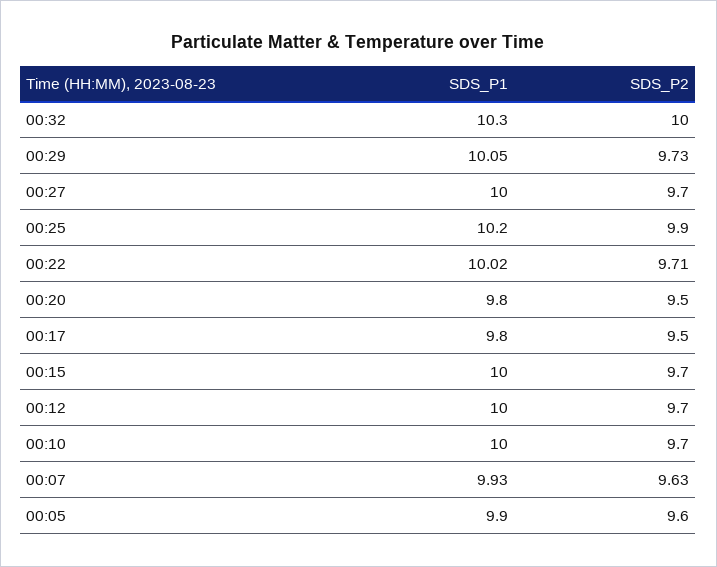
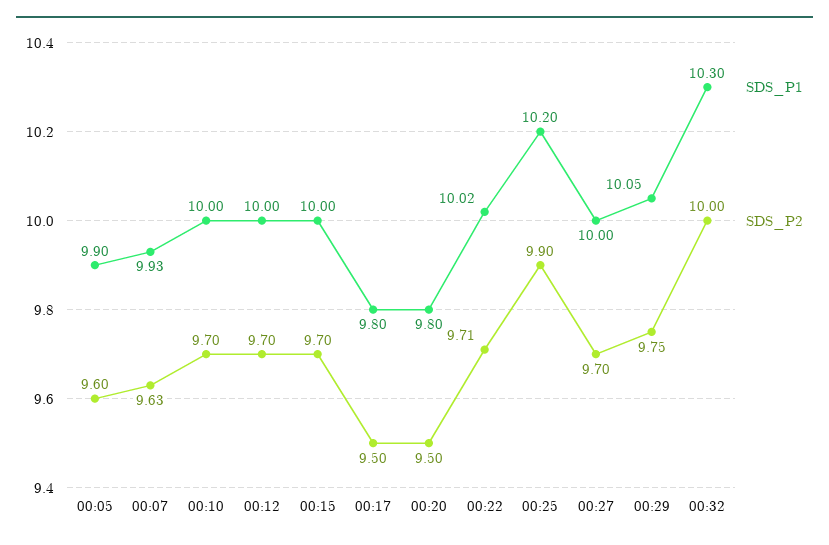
  {
    "SDS_P1": {
      "00:32": 10.3,
      "00:29": 10.05,
      "00:27": 10,
      "00:25": 10.2,
      "00:22": 10.02,
      "00:20": 9.8,
      "00:17": 9.8,
      "00:15": 10,
      "00:12": 10,
      "00:10": 10,
      "00:07": 9.93,
      "00:05": 9.9
    },
    "SDS_P2": {
      "00:32": 10,
-     "00:29": 9.73,
+     "00:29": 9.75,
      "00:27": 9.7,
      "00:25": 9.9,
      "00:22": 9.71,
      "00:20": 9.5,
      "00:17": 9.5,
      "00:15": 9.7,
      "00:12": 9.7,
      "00:10": 9.7,
      "00:07": 9.63,
      "00:05": 9.6
    }
  }

